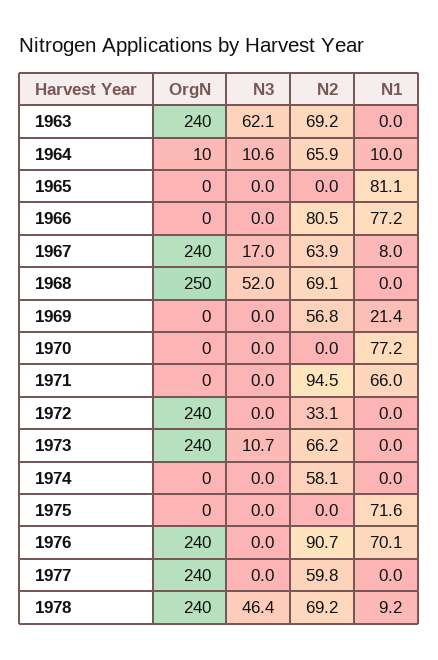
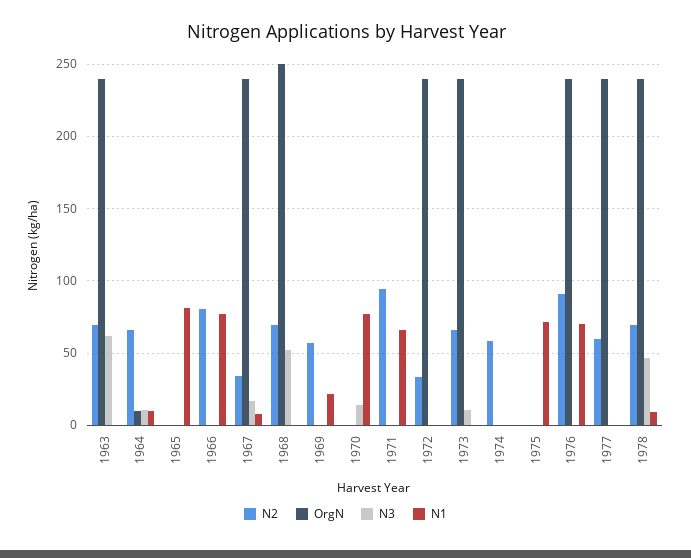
  {
    "OrgN": {
      "1963": 240,
      "1964": 10,
      "1965": 0,
      "1966": 0,
      "1967": 240,
      "1968": 250,
      "1969": 0,
      "1970": 0,
      "1971": 0,
      "1972": 240,
      "1973": 240,
      "1974": 0,
      "1975": 0,
      "1976": 240,
      "1977": 240,
      "1978": 240
    },
    "N3": {
      "1963": 62.1,
      "1964": 10.6,
      "1965": 0,
      "1966": 0,
      "1967": 17,
      "1968": 52,
      "1969": 0,
-     "1970": 0,
+     "1970": 15,
      "1971": 0,
      "1972": 0,
      "1973": 10.7,
      "1974": 0,
      "1975": 0,
      "1976": 0,
      "1977": 0,
      "1978": 46.4
    },
    "N2": {
      "1963": 69.2,
      "1964": 65.9,
      "1965": 0,
      "1966": 80.5,
-     "1967": 63.9,
+     "1967": 35,
      "1968": 69.1,
      "1969": 56.8,
      "1970": 0,
      "1971": 94.5,
      "1972": 33.1,
      "1973": 66.2,
      "1974": 58.1,
      "1975": 0,
      "1976": 90.7,
      "1977": 59.8,
      "1978": 69.2
    },
    "N1": {
      "1963": 0,
      "1964": 10,
      "1965": 81.1,
      "1966": 77.2,
      "1967": 8,
      "1968": 0,
      "1969": 21.4,
      "1970": 77.2,
      "1971": 66,
      "1972": 0,
      "1973": 0,
      "1974": 0,
      "1975": 71.6,
      "1976": 70.1,
      "1977": 0,
      "1978": 9.2
    }
  }

